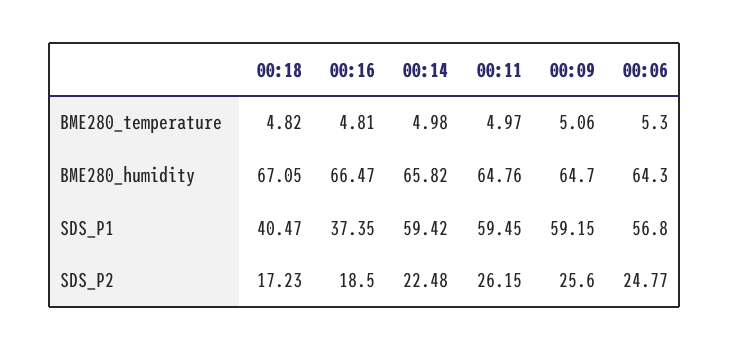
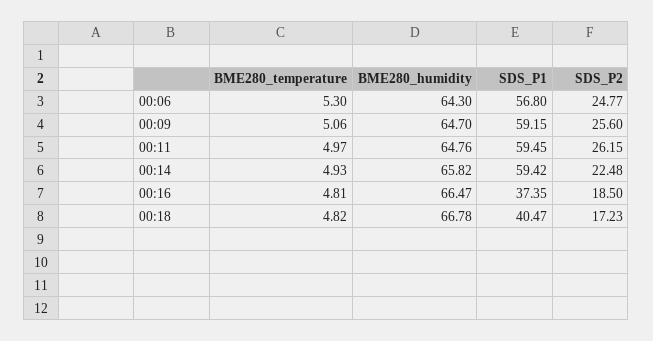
  {
    "00:18": {
      "BME280_temperature": 4.82,
-     "BME280_humidity": 67.05,
+     "BME280_humidity": 66.78,
      "SDS_P1": 40.47,
      "SDS_P2": 17.23
    },
    "00:16": {
      "BME280_temperature": 4.81,
      "BME280_humidity": 66.47,
      "SDS_P1": 37.35,
      "SDS_P2": 18.5
    },
    "00:14": {
-     "BME280_temperature": 4.98,
+     "BME280_temperature": 4.93,
      "BME280_humidity": 65.82,
      "SDS_P1": 59.42,
      "SDS_P2": 22.48
    },
    "00:11": {
      "BME280_temperature": 4.97,
      "BME280_humidity": 64.76,
      "SDS_P1": 59.45,
      "SDS_P2": 26.15
    },
    "00:09": {
      "BME280_temperature": 5.06,
      "BME280_humidity": 64.7,
      "SDS_P1": 59.15,
      "SDS_P2": 25.6
    },
    "00:06": {
      "BME280_temperature": 5.3,
      "BME280_humidity": 64.3,
      "SDS_P1": 56.8,
      "SDS_P2": 24.77
    }
  }

